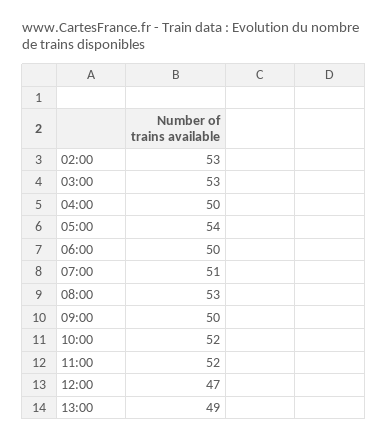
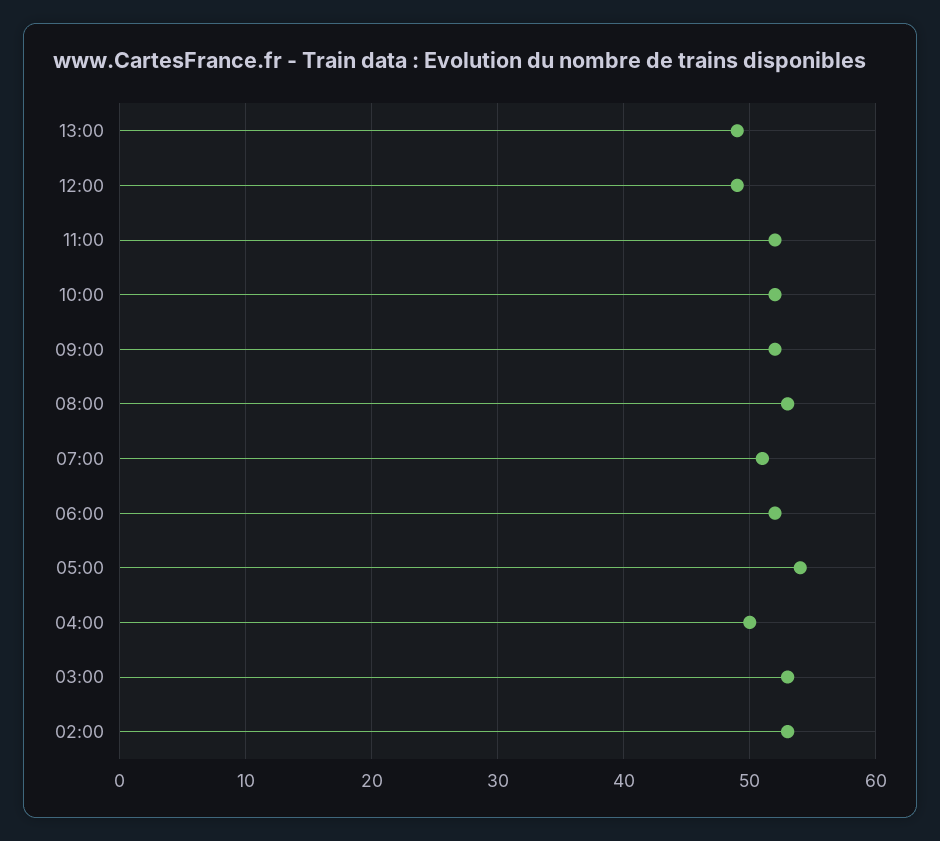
  {
    "02:00": 53,
    "03:00": 53,
    "04:00": 50,
    "05:00": 54,
-   "06:00": 50,
+   "06:00": 52,
    "07:00": 51,
    "08:00": 53,
-   "09:00": 50,
+   "09:00": 52,
    "10:00": 52,
    "11:00": 52,
-   "12:00": 47,
+   "12:00": 49,
    "13:00": 49
  }

